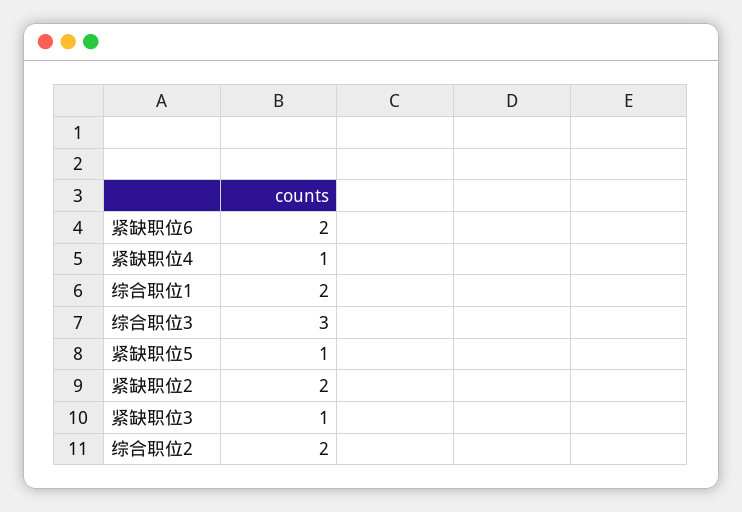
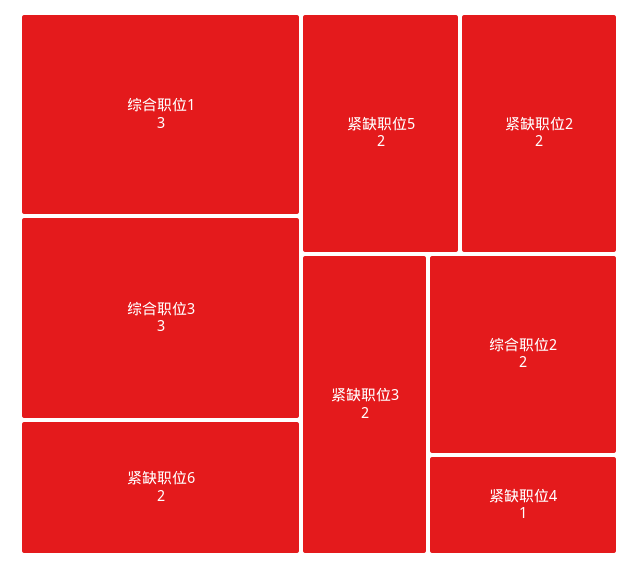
  {
    "紧缺职位6": 2,
    "紧缺职位4": 1,
-   "综合职位1": 2,
+   "综合职位1": 3,
    "综合职位3": 3,
-   "紧缺职位5": 1,
+   "紧缺职位5": 2,
    "紧缺职位2": 2,
-   "紧缺职位3": 1,
+   "紧缺职位3": 2,
    "综合职位2": 2
  }

